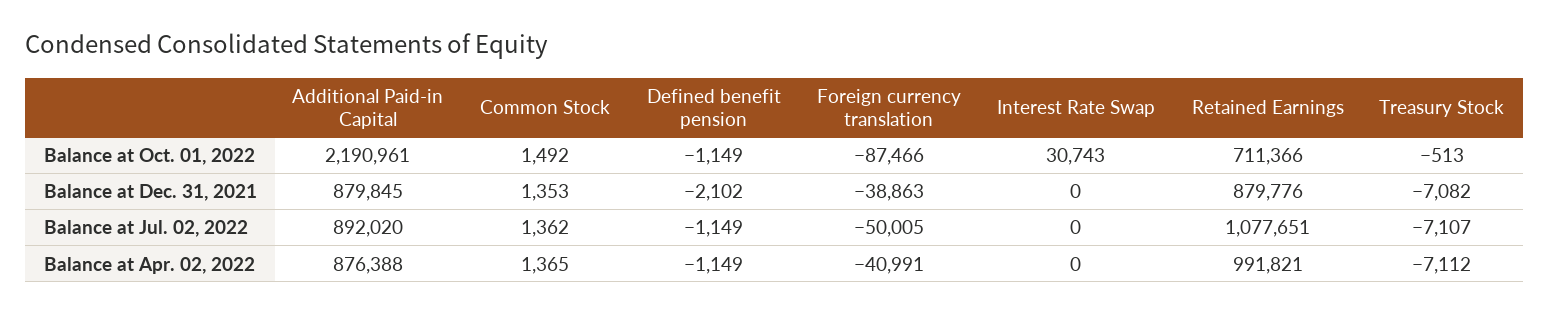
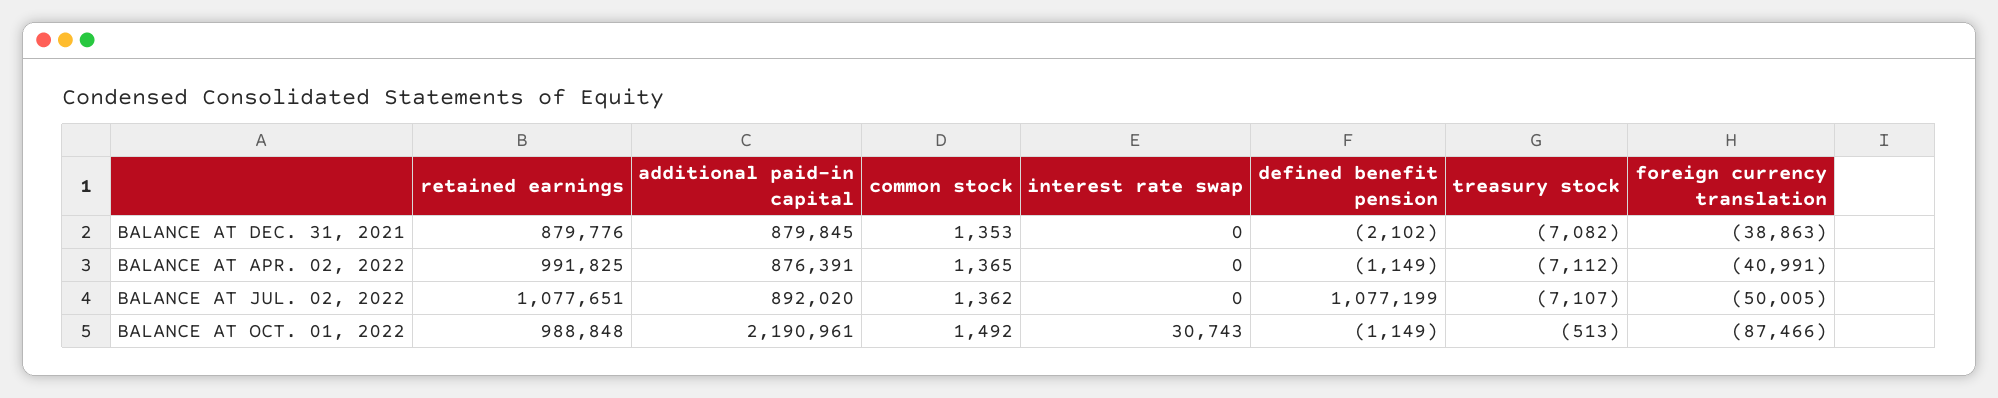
  {
    "Additional Paid-in Capital": {
      "Balance at Oct. 01, 2022": 2190961,
      "Balance at Dec. 31, 2021": 879845,
      "Balance at Jul. 02, 2022": 892020,
-     "Balance at Apr. 02, 2022": 876388
+     "Balance at Apr. 02, 2022": 876391
    },
    "Common Stock": {
      "Balance at Oct. 01, 2022": 1492,
      "Balance at Dec. 31, 2021": 1353,
      "Balance at Jul. 02, 2022": 1362,
      "Balance at Apr. 02, 2022": 1365
    },
    "Defined benefit pension": {
      "Balance at Oct. 01, 2022": -1149,
      "Balance at Dec. 31, 2021": -2102,
-     "Balance at Jul. 02, 2022": -1149,
+     "Balance at Jul. 02, 2022": 1077199,
      "Balance at Apr. 02, 2022": -1149
    },
    "Foreign currency translation": {
      "Balance at Oct. 01, 2022": -87466,
      "Balance at Dec. 31, 2021": -38863,
      "Balance at Jul. 02, 2022": -50005,
      "Balance at Apr. 02, 2022": -40991
    },
    "Interest Rate Swap": {
      "Balance at Oct. 01, 2022": 30743,
      "Balance at Dec. 31, 2021": 0,
      "Balance at Jul. 02, 2022": 0,
      "Balance at Apr. 02, 2022": 0
    },
    "Retained Earnings": {
-     "Balance at Oct. 01, 2022": 711366,
+     "Balance at Oct. 01, 2022": 988848,
      "Balance at Dec. 31, 2021": 879776,
      "Balance at Jul. 02, 2022": 1077651,
-     "Balance at Apr. 02, 2022": 991821
+     "Balance at Apr. 02, 2022": 991825
    },
    "Treasury Stock": {
      "Balance at Oct. 01, 2022": -513,
      "Balance at Dec. 31, 2021": -7082,
      "Balance at Jul. 02, 2022": -7107,
      "Balance at Apr. 02, 2022": -7112
    }
  }

